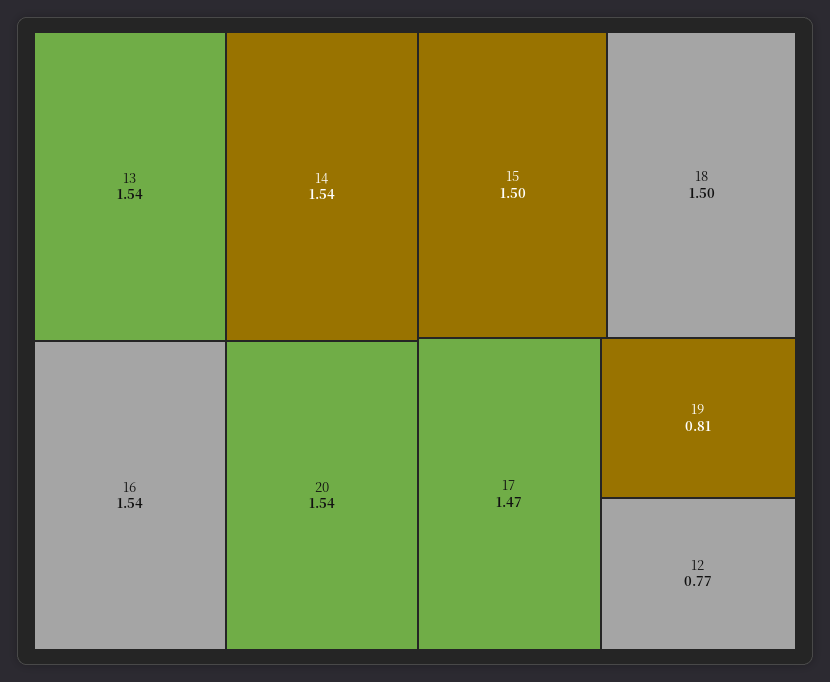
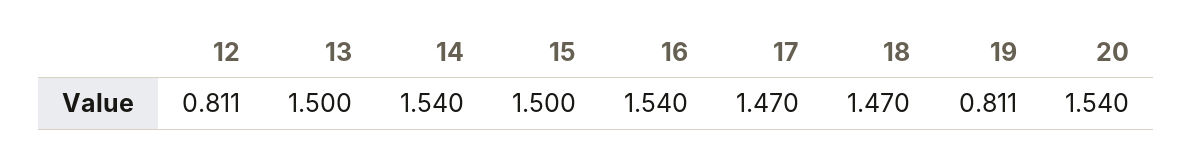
  {
-   "13": 1.54,
+   "13": 1.5,
    "14": 1.54,
    "16": 1.54,
    "20": 1.54,
    "15": 1.5,
-   "18": 1.5,
+   "18": 1.47,
    "17": 1.47,
    "19": 0.811,
-   "12": 0.77
+   "12": 0.811
  }

